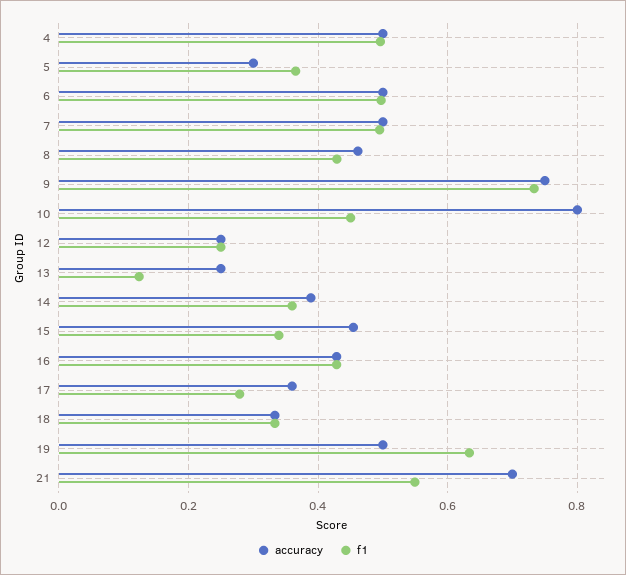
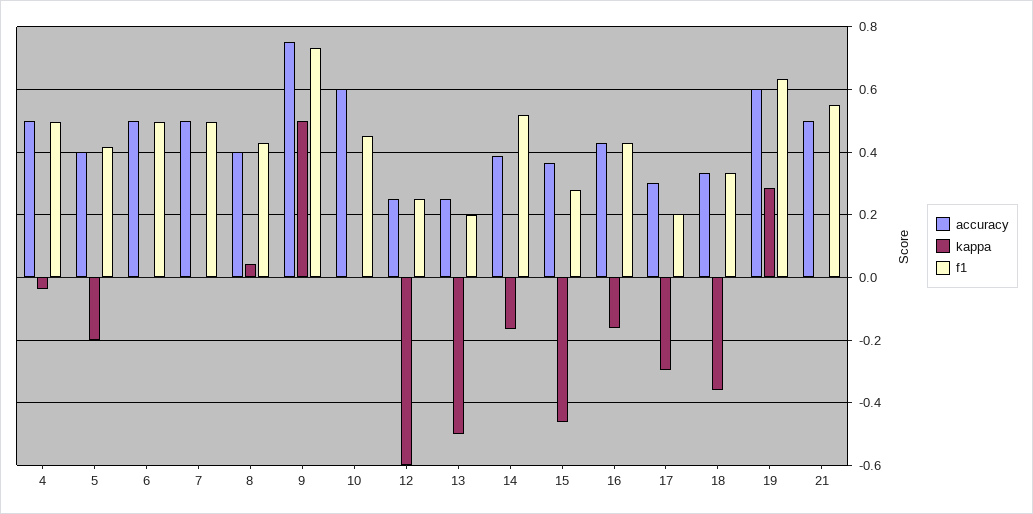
  {
    "accuracy": {
      "4": 0.5,
-     "5": 0.3,
+     "5": 0.4,
      "6": 0.5,
      "7": 0.5,
-     "8": 0.46,
+     "8": 0.4,
      "9": 0.76,
-     "10": 0.8,
+     "10": 0.6,
      "12": 0.26,
      "13": 0.26,
      "14": 0.38,
-     "15": 0.46,
+     "15": 0.36,
      "16": 0.42,
-     "17": 0.36,
+     "17": 0.3,
      "18": 0.34,
-     "19": 0.5,
+     "19": 0.6,
-     "21": 0.7
+     "21": 0.5
    },
    "f1": {
      "4": 0.5,
-     "5": 0.36,
+     "5": 0.42,
      "6": 0.5,
      "7": 0.5,
      "8": 0.42,
      "9": 0.74,
      "10": 0.46,
      "12": 0.26,
-     "13": 0.12,
+     "13": 0.2,
-     "14": 0.36,
+     "14": 0.52,
-     "15": 0.34,
+     "15": 0.28,
      "16": 0.42,
-     "17": 0.28,
+     "17": 0.2,
      "18": 0.34,
      "19": 0.64,
      "21": 0.54
-   }
+   },
+   "kappa": {
+     "4": -0.04,
+     "5": -0.2,
+     "6": 0,
+     "7": 0,
+     "8": 0.04,
+     "9": 0.5,
+     "10": 0,
+     "12": -0.6,
+     "13": -0.5,
+     "14": -0.16,
+     "15": -0.46,
+     "16": -0.16,
+     "17": -0.3,
+     "18": -0.36,
+     "19": 0.28,
+     "21": 0
+   }
  }

